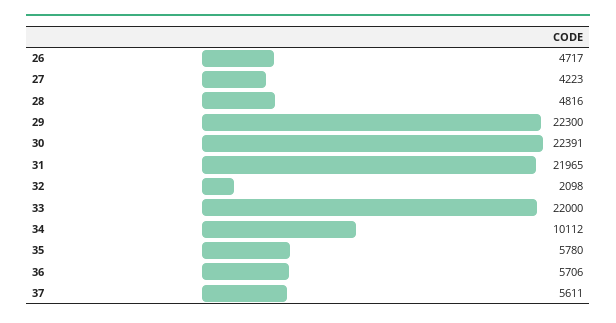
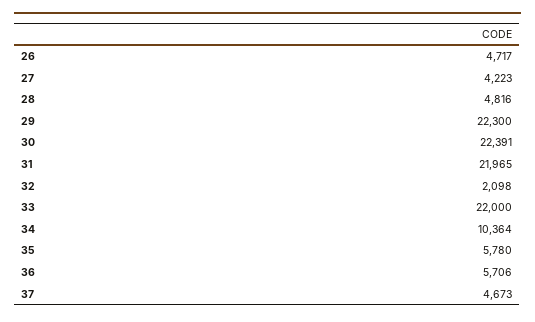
  {
    "26": 4717,
    "27": 4223,
    "28": 4816,
    "29": 22300,
    "30": 22391,
    "31": 21965,
    "32": 2098,
    "33": 22000,
-   "34": 10112,
+   "34": 10364,
    "35": 5780,
    "36": 5706,
-   "37": 5611
+   "37": 4673
  }

